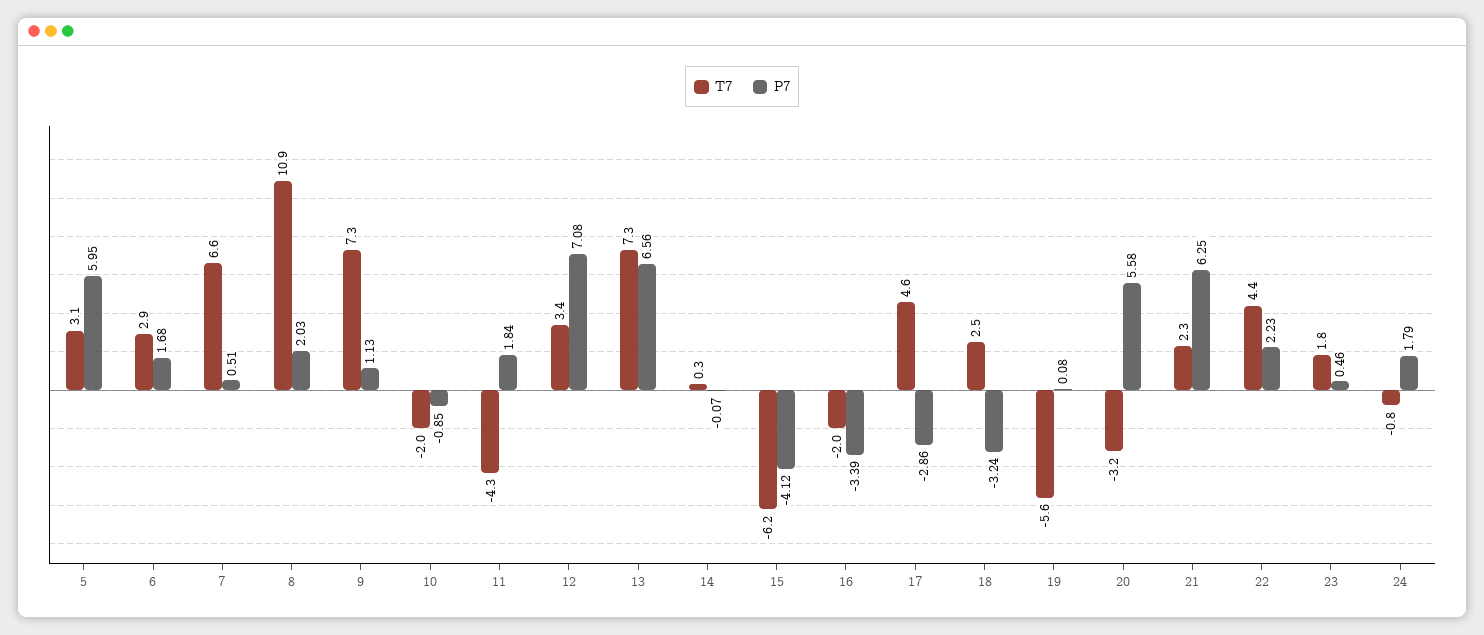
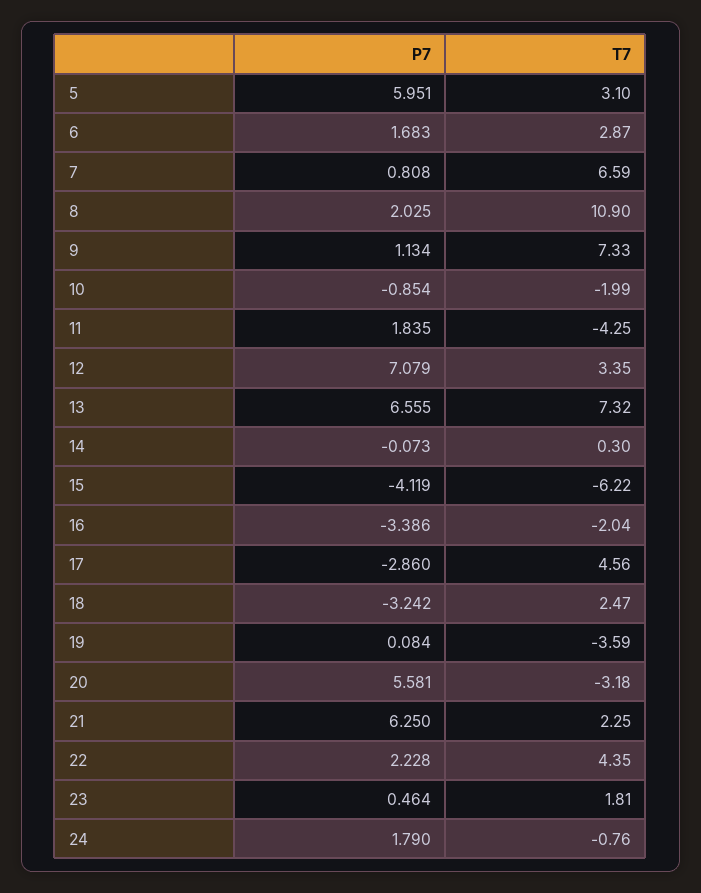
  {
    "T7": {
      "5": 3.1,
      "6": 2.87,
      "7": 6.59,
      "8": 10.9,
      "9": 7.33,
      "10": -1.99,
      "11": -4.25,
      "12": 3.35,
      "13": 7.32,
      "14": 0.3,
      "15": -6.22,
      "16": -2.04,
      "17": 4.56,
      "18": 2.47,
-     "19": -5.6,
+     "19": -3.59,
      "20": -3.18,
      "21": 2.25,
      "22": 4.35,
      "23": 1.81,
      "24": -0.76
    },
    "P7": {
      "5": 5.951,
      "6": 1.683,
-     "7": 0.51,
+     "7": 0.808,
      "8": 2.025,
      "9": 1.134,
      "10": -0.854,
      "11": 1.835,
      "12": 7.079,
      "13": 6.555,
      "14": -0.073,
      "15": -4.119,
      "16": -3.386,
      "17": -2.86,
      "18": -3.242,
      "19": 0.084,
      "20": 5.581,
      "21": 6.25,
      "22": 2.228,
      "23": 0.464,
      "24": 1.79
    }
  }

